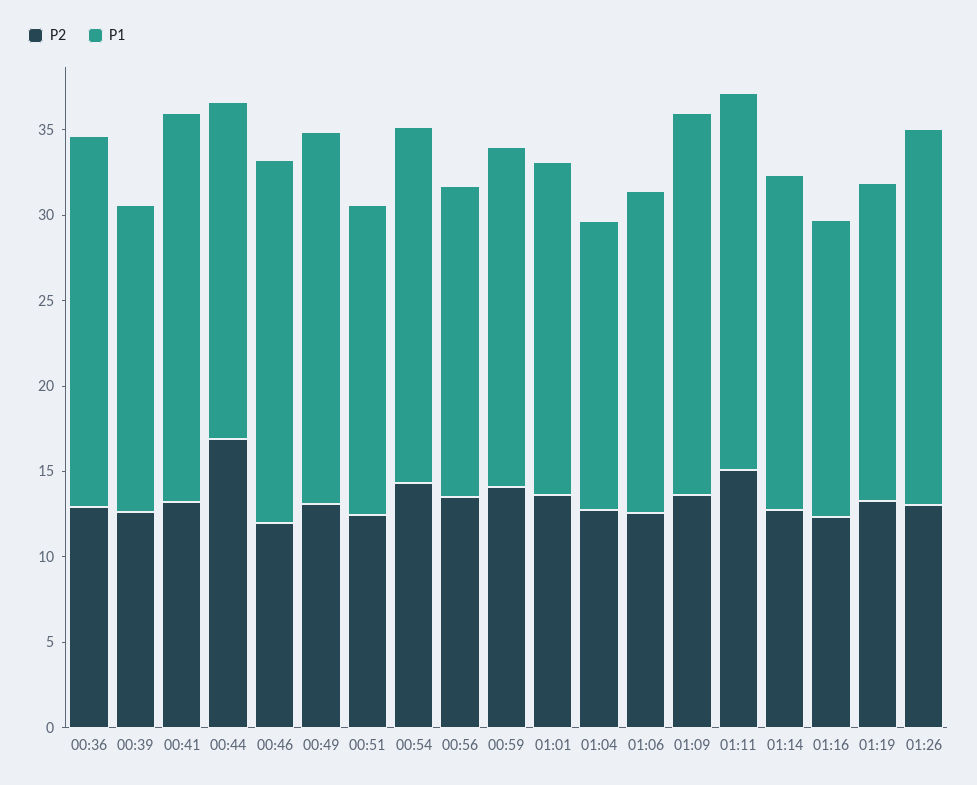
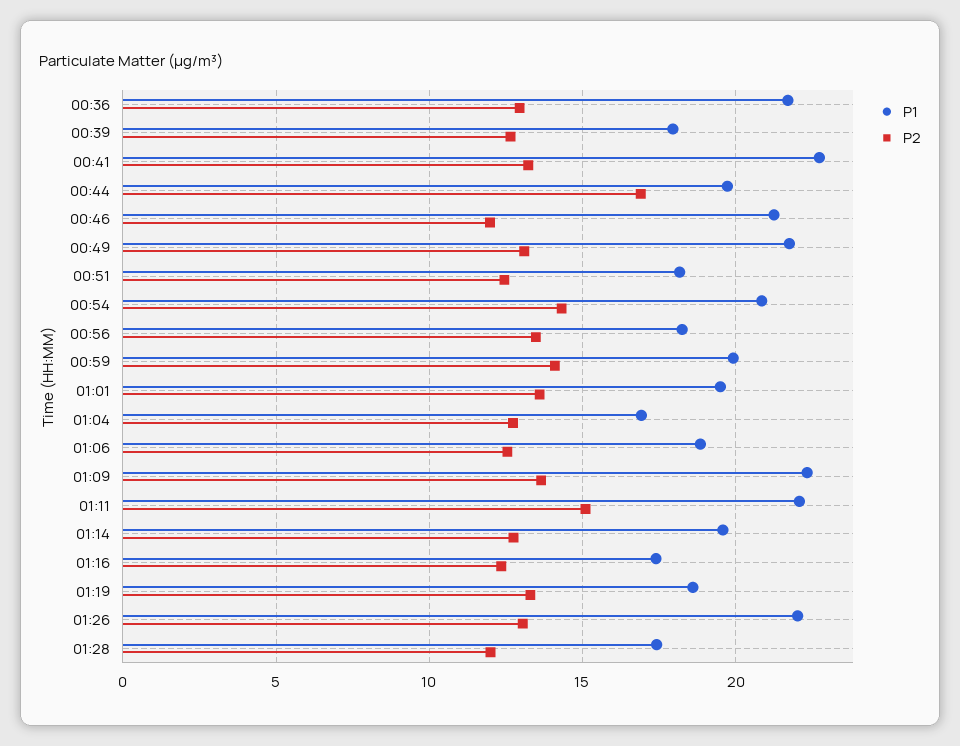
  {
    "P2": {
      "00:36": 13,
      "00:39": 12.5,
      "00:41": 13,
      "00:44": 17,
      "00:46": 12,
      "00:49": 13,
      "00:51": 12.5,
      "00:54": 14.5,
      "00:56": 13.5,
      "00:59": 14,
      "01:01": 13.5,
      "01:04": 12.5,
      "01:06": 12.5,
      "01:09": 13.5,
      "01:11": 15,
      "01:14": 13,
      "01:16": 12.5,
      "01:19": 13.5,
-     "01:26": 13
+     "01:26": 13,
+     "01:28": 12
    },
    "P1": {
      "00:36": 21.5,
      "00:39": 18,
      "00:41": 22.5,
      "00:44": 19.5,
      "00:46": 21.5,
      "00:49": 22,
      "00:51": 18,
      "00:54": 21,
      "00:56": 18.5,
      "00:59": 20,
      "01:01": 19.5,
      "01:04": 17,
      "01:06": 19,
      "01:09": 22.5,
      "01:11": 22,
      "01:14": 19.5,
      "01:16": 17.5,
      "01:19": 18.5,
-     "01:26": 22
+     "01:26": 22,
+     "01:28": 17.5
    }
  }

